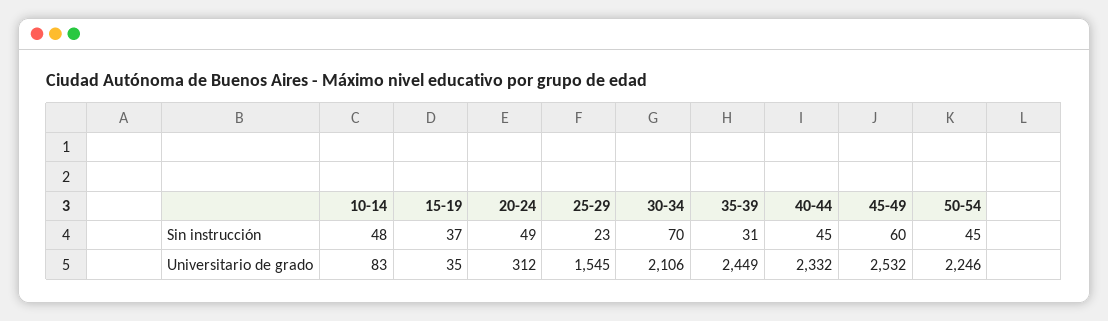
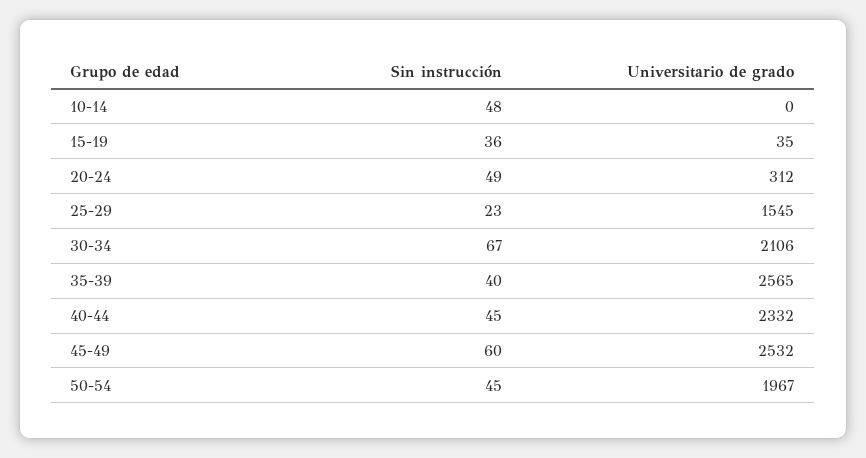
  {
    "10-14": {
      "Sin instrucción": 48,
-     "Universitario de grado": 83
+     "Universitario de grado": 0
    },
    "15-19": {
-     "Sin instrucción": 37,
+     "Sin instrucción": 36,
      "Universitario de grado": 35
    },
    "20-24": {
      "Sin instrucción": 49,
      "Universitario de grado": 312
    },
    "25-29": {
      "Sin instrucción": 23,
      "Universitario de grado": 1545
    },
    "30-34": {
-     "Sin instrucción": 70,
+     "Sin instrucción": 67,
      "Universitario de grado": 2106
    },
    "35-39": {
-     "Sin instrucción": 31,
+     "Sin instrucción": 40,
-     "Universitario de grado": 2449
+     "Universitario de grado": 2565
    },
    "40-44": {
      "Sin instrucción": 45,
      "Universitario de grado": 2332
    },
    "45-49": {
      "Sin instrucción": 60,
      "Universitario de grado": 2532
    },
    "50-54": {
      "Sin instrucción": 45,
-     "Universitario de grado": 2246
+     "Universitario de grado": 1967
    }
  }

